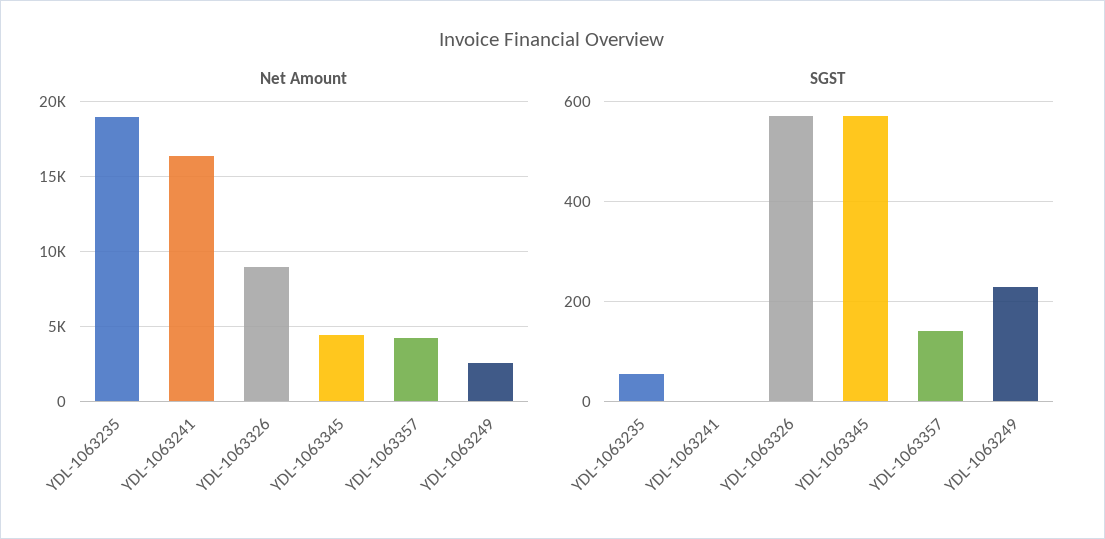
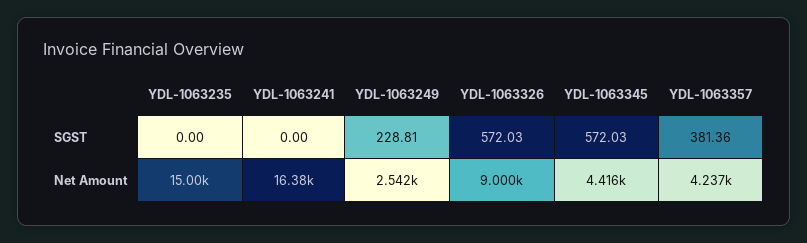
  {
    "Net Amount": {
-     "YDL-1063235": 19000,
+     "YDL-1063235": 15000,
      "YDL-1063241": 16380,
      "YDL-1063326": 9000,
      "YDL-1063345": 4416,
      "YDL-1063357": 4237,
      "YDL-1063249": 2542
    },
    "SGST": {
-     "YDL-1063235": 60,
+     "YDL-1063235": 0,
      "YDL-1063241": 0,
      "YDL-1063326": 572.03,
      "YDL-1063345": 572.03,
-     "YDL-1063357": 140,
+     "YDL-1063357": 381.36,
      "YDL-1063249": 228.81
    }
  }

